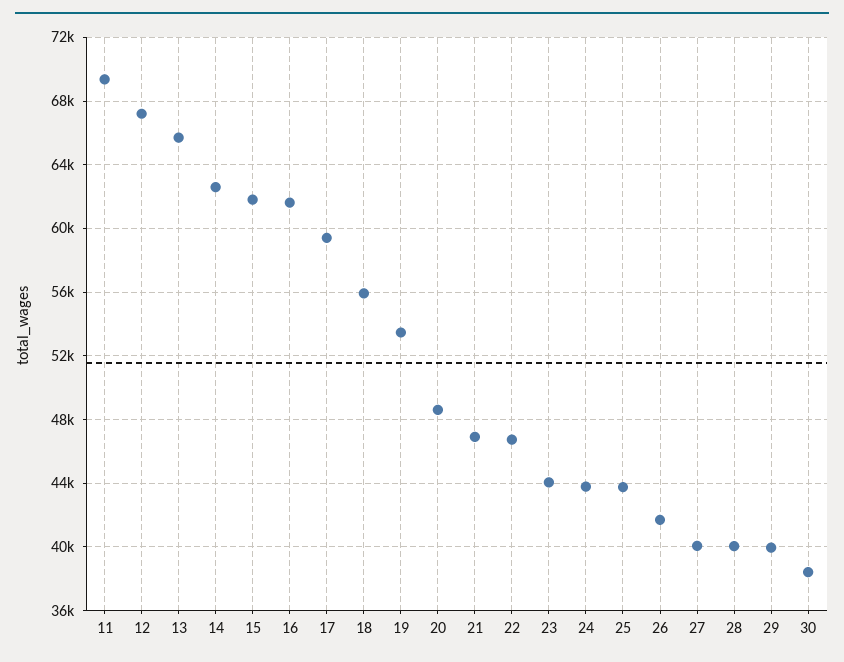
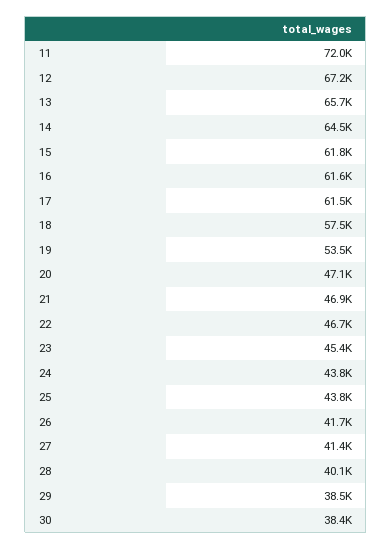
  {
-   "11": 69500,
+   "11": 72000,
    "12": 67200,
    "13": 65700,
-   "14": 62500,
+   "14": 64500,
    "15": 61800,
    "16": 61600,
-   "17": 59500,
+   "17": 61500,
-   "18": 56000,
+   "18": 57500,
    "19": 53500,
-   "20": 48500,
+   "20": 47100,
    "21": 46900,
    "22": 46700,
-   "23": 44000,
+   "23": 45400,
    "24": 43800,
    "25": 43800,
    "26": 41700,
-   "27": 40000,
+   "27": 41400,
    "28": 40100,
-   "29": 40000,
+   "29": 38500,
    "30": 38400
  }

